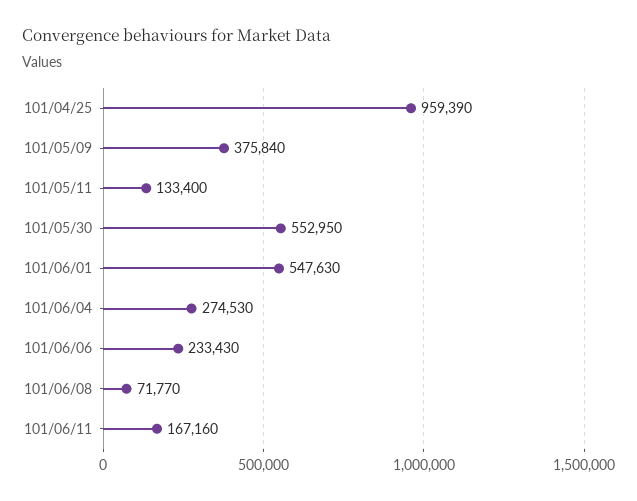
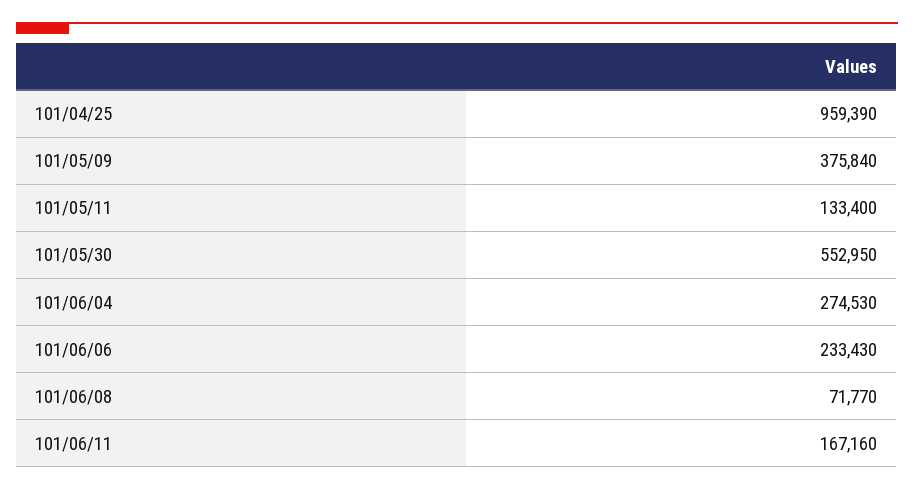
  {
    "101/04/25": 959390,
    "101/05/09": 375840,
    "101/05/11": 133400,
    "101/05/30": 552950,
-   "101/06/01": 547630,
    "101/06/04": 274530,
    "101/06/06": 233430,
    "101/06/08": 71770,
    "101/06/11": 167160
  }

